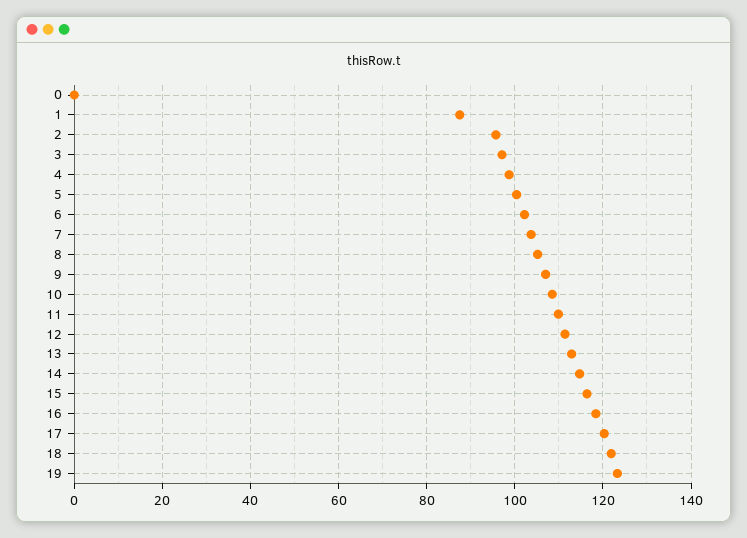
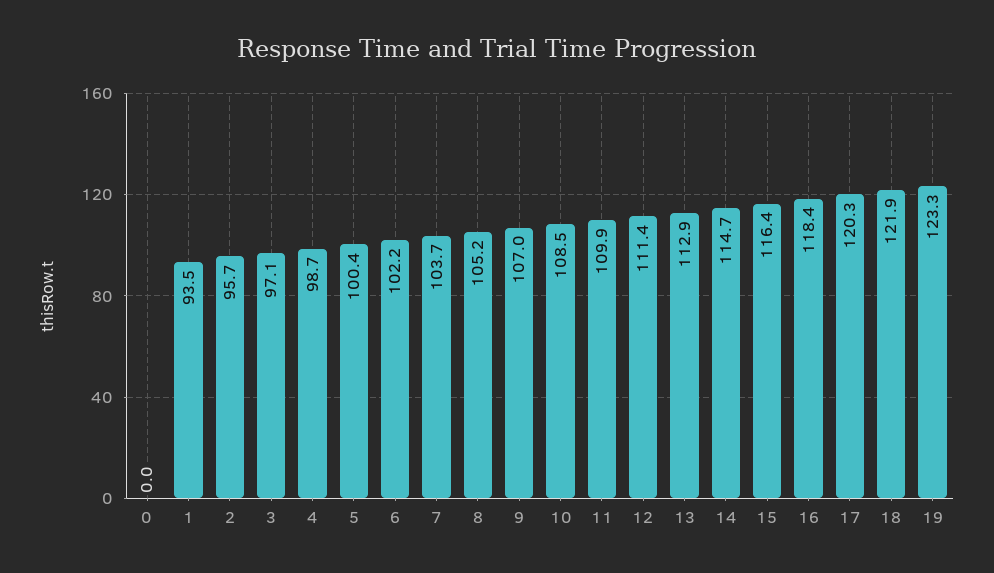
  {
    "0": 0,
-   "1": 88,
+   "1": 93.5,
    "2": 95.7,
    "3": 97.1,
    "4": 98.7,
    "5": 100.4,
    "6": 102.2,
    "7": 103.7,
    "8": 105.2,
    "9": 107,
    "10": 108.5,
    "11": 109.9,
    "12": 111.4,
    "13": 112.9,
    "14": 114.7,
    "15": 116.4,
    "16": 118.4,
    "17": 120.3,
    "18": 121.9,
    "19": 123.3
  }

